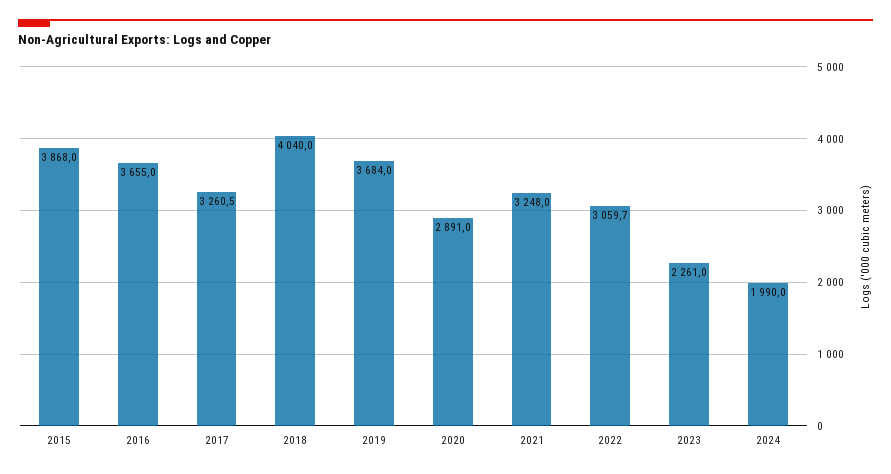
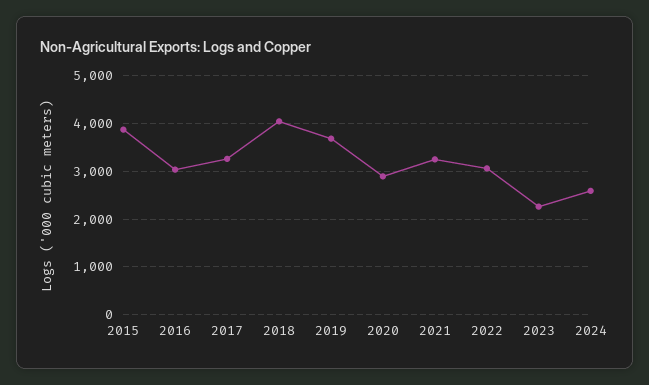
  {
    "2015": 3868,
-   "2016": 3655,
+   "2016": 3000,
    "2017": 3260.5,
    "2018": 4040,
    "2019": 3684,
    "2020": 2891,
    "2021": 3248,
    "2022": 3059.7,
    "2023": 2261,
-   "2024": 1990
+   "2024": 2600
  }

